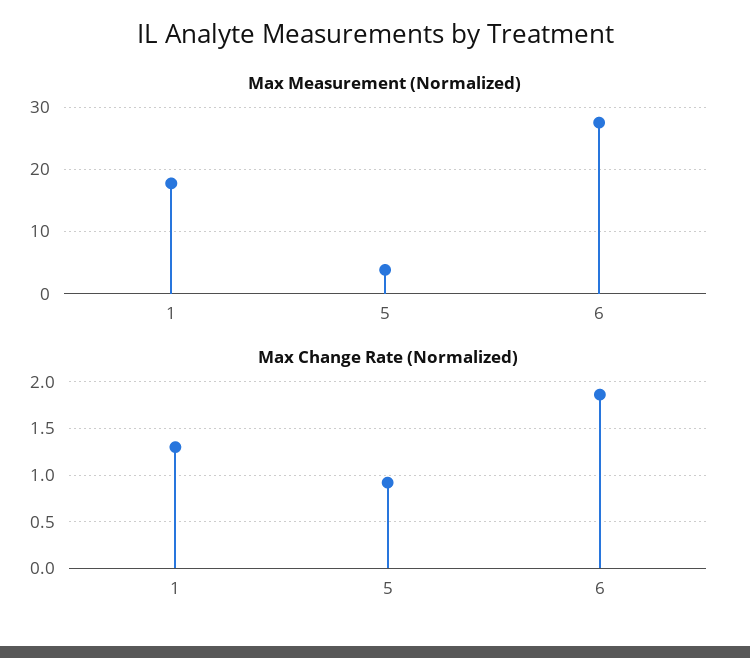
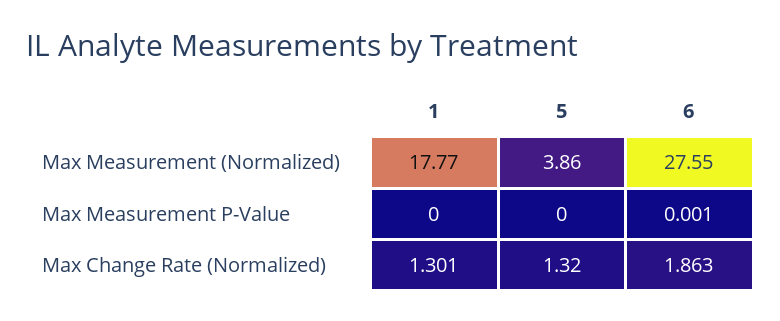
  {
    "Max Measurement (Normalized)": {
      "1": 17.77,
      "5": 3.86,
      "6": 27.55
    },
    "Max Change Rate (Normalized)": {
      "1": 1.301,
-     "5": 0.9,
+     "5": 1.32,
      "6": 1.863
-   }
+   },
+   "Max Measurement P-Value": {
+     "1": 0,
+     "5": 0,
+     "6": 0.001
+   }
  }

